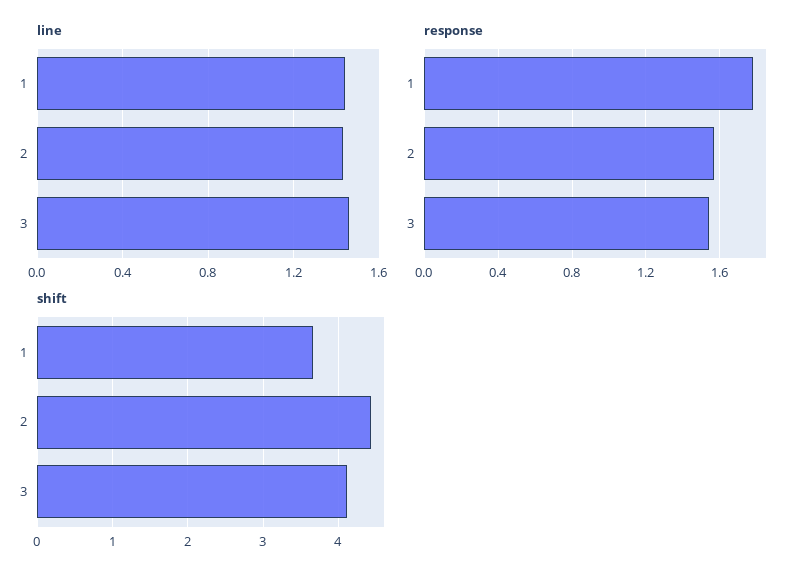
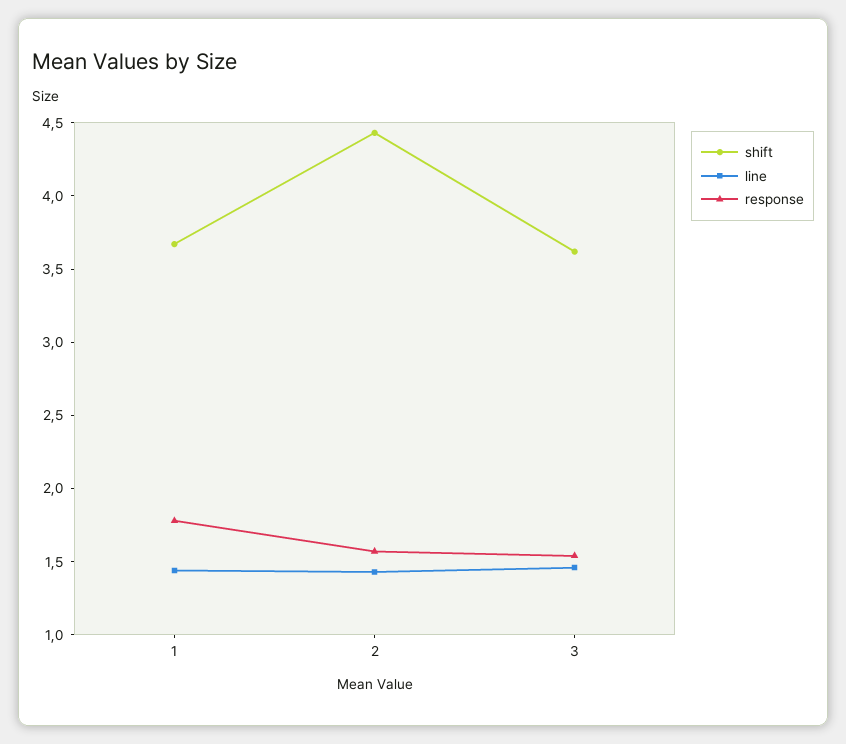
  {
    "line": {
      "1": 1.45,
      "2": 1.45,
      "3": 1.45
    },
    "response": {
      "1": 1.8,
      "2": 1.55,
      "3": 1.55
    },
    "shift": {
      "1": 3.7,
      "2": 4.4,
-     "3": 4.1
+     "3": 3.6
    }
  }

